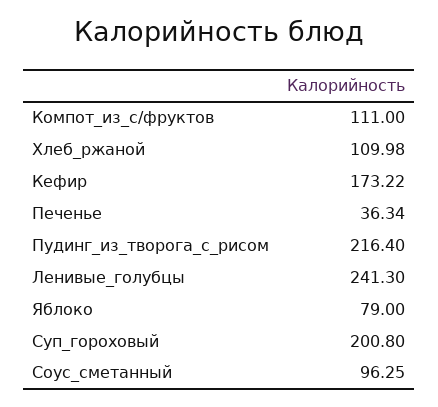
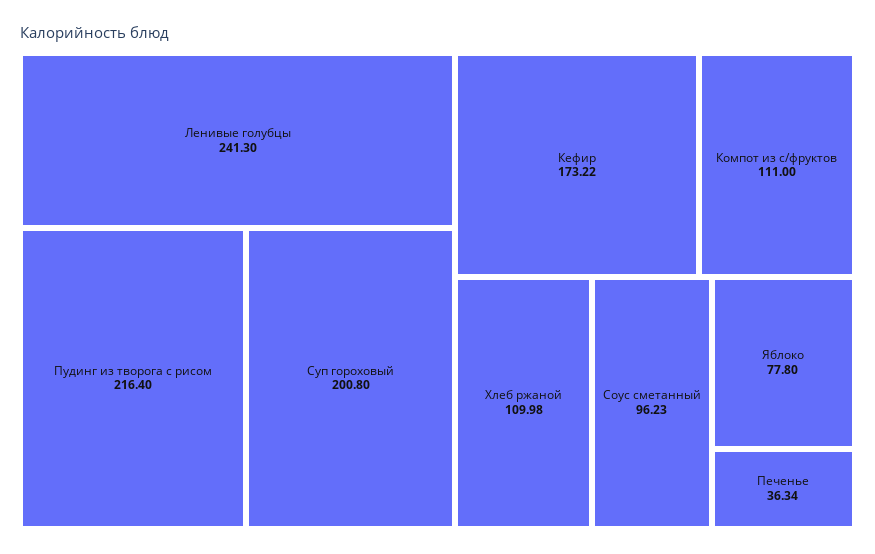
  {
    "Компот_из_с/фруктов": 111,
    "Хлеб_ржаной": 109.98,
    "Кефир": 173.22,
    "Печенье": 36.34,
    "Пудинг_из_творога_с_рисом": 216.4,
    "Ленивые_голубцы": 241.3,
-   "Яблоко": 79,
+   "Яблоко": 77.8,
    "Суп_гороховый": 200.8,
-   "Соус_сметанный": 96.25
+   "Соус_сметанный": 96.23
  }

